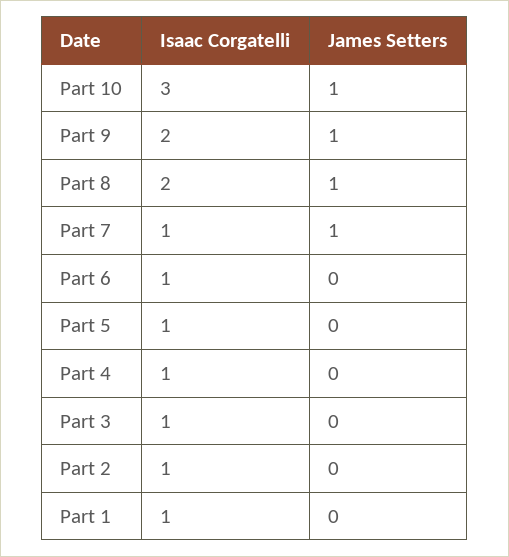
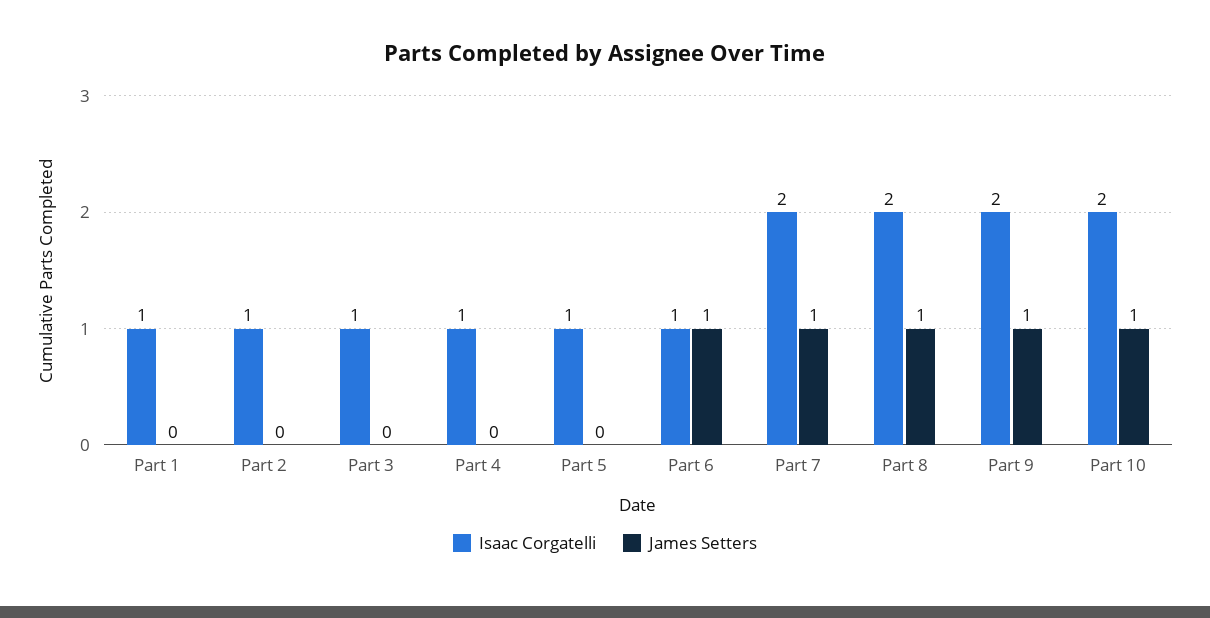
  {
    "Isaac Corgatelli": {
-     "Part 10": 3,
+     "Part 10": 2,
      "Part 9": 2,
      "Part 8": 2,
-     "Part 7": 1,
+     "Part 7": 2,
      "Part 6": 1,
      "Part 5": 1,
      "Part 4": 1,
      "Part 3": 1,
      "Part 2": 1,
      "Part 1": 1
    },
    "James Setters": {
      "Part 10": 1,
      "Part 9": 1,
      "Part 8": 1,
      "Part 7": 1,
-     "Part 6": 0,
+     "Part 6": 1,
      "Part 5": 0,
      "Part 4": 0,
      "Part 3": 0,
      "Part 2": 0,
      "Part 1": 0
    }
  }

